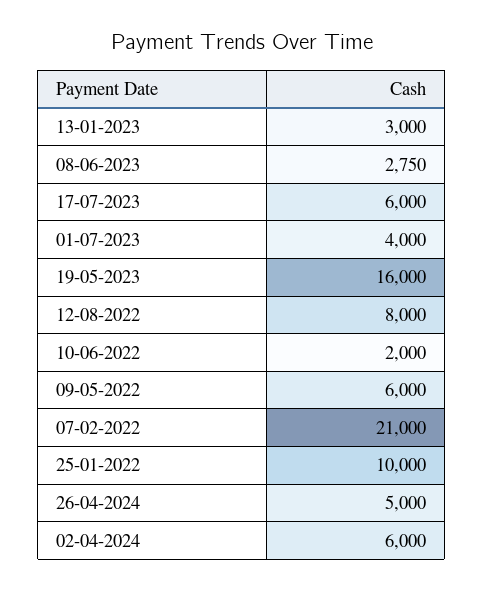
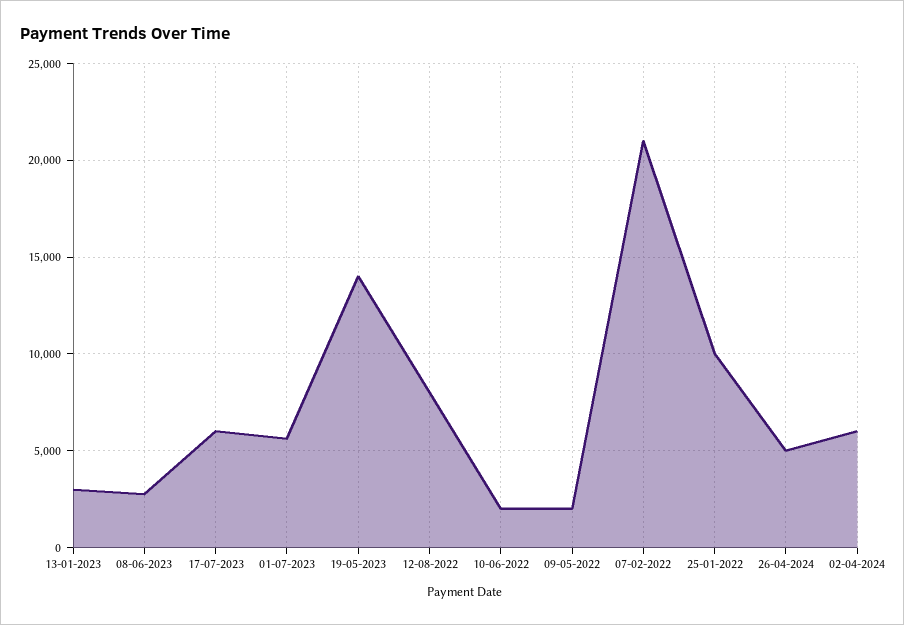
  {
    "13-01-2023": 3000,
    "08-06-2023": 2750,
    "17-07-2023": 6000,
-   "01-07-2023": 4000,
+   "01-07-2023": 5500,
-   "19-05-2023": 16000,
+   "19-05-2023": 14000,
    "12-08-2022": 8000,
    "10-06-2022": 2000,
-   "09-05-2022": 6000,
+   "09-05-2022": 2000,
    "07-02-2022": 21000,
    "25-01-2022": 10000,
    "26-04-2024": 5000,
    "02-04-2024": 6000
  }

